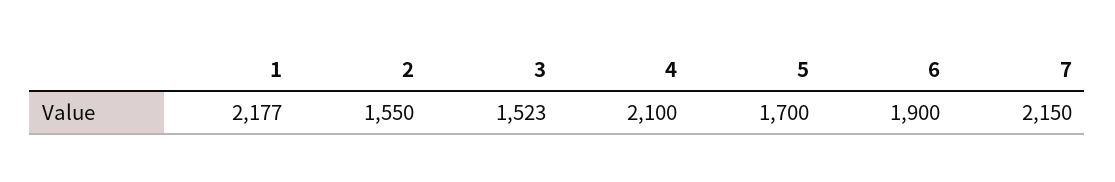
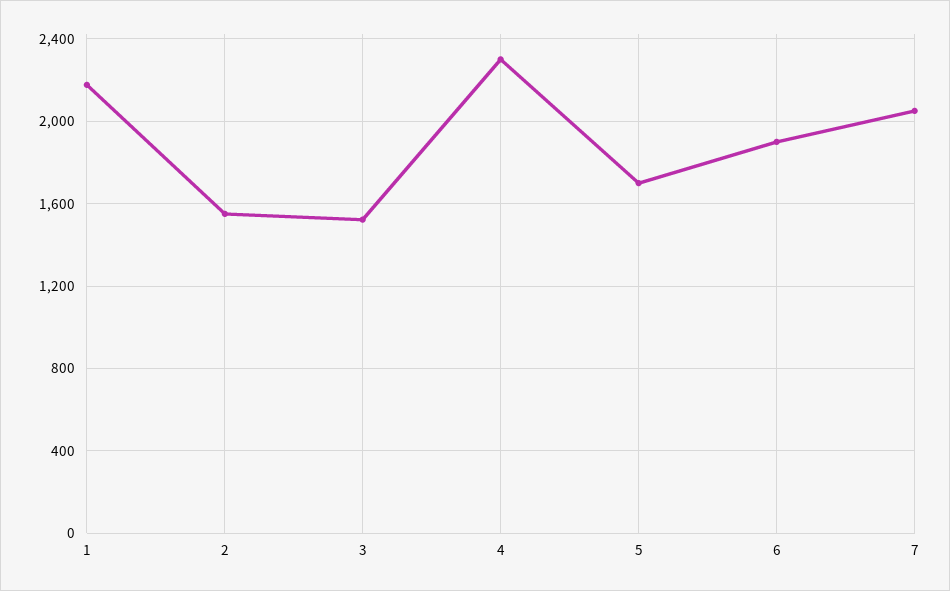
  {
    "1": 2177,
    "2": 1550,
    "3": 1523,
-   "4": 2100,
+   "4": 2300,
    "5": 1700,
    "6": 1900,
-   "7": 2150
+   "7": 2050
  }

